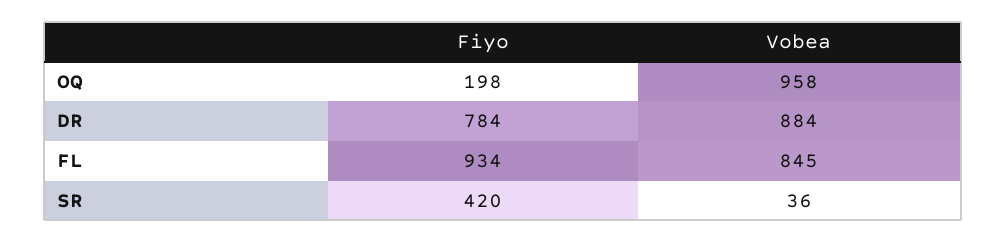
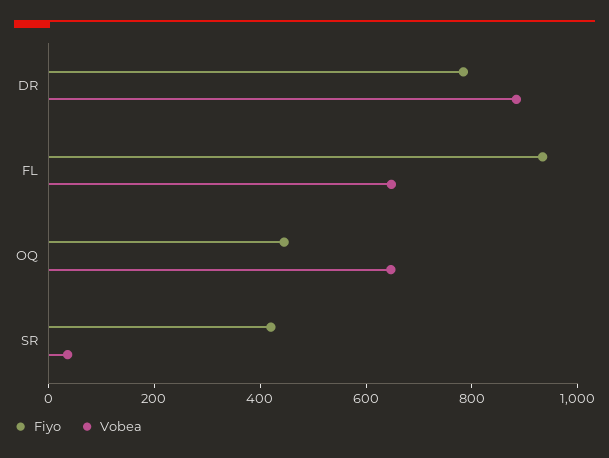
  {
    "Fiyo": {
-     "OQ": 198,
+     "OQ": 450,
      "DR": 784,
      "FL": 934,
      "SR": 420
    },
    "Vobea": {
-     "OQ": 958,
+     "OQ": 650,
      "DR": 884,
-     "FL": 845,
+     "FL": 650,
      "SR": 36
    }
  }

